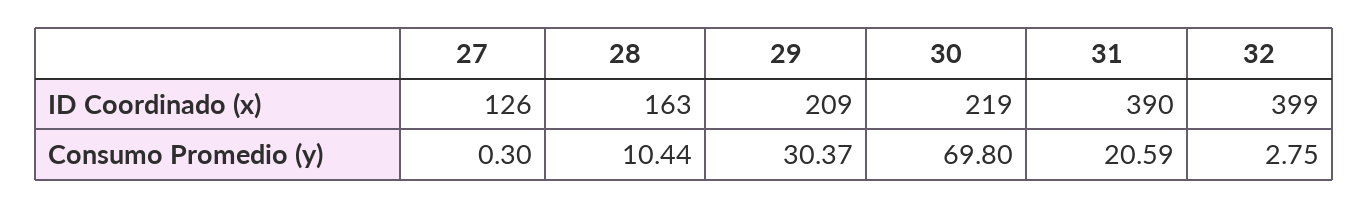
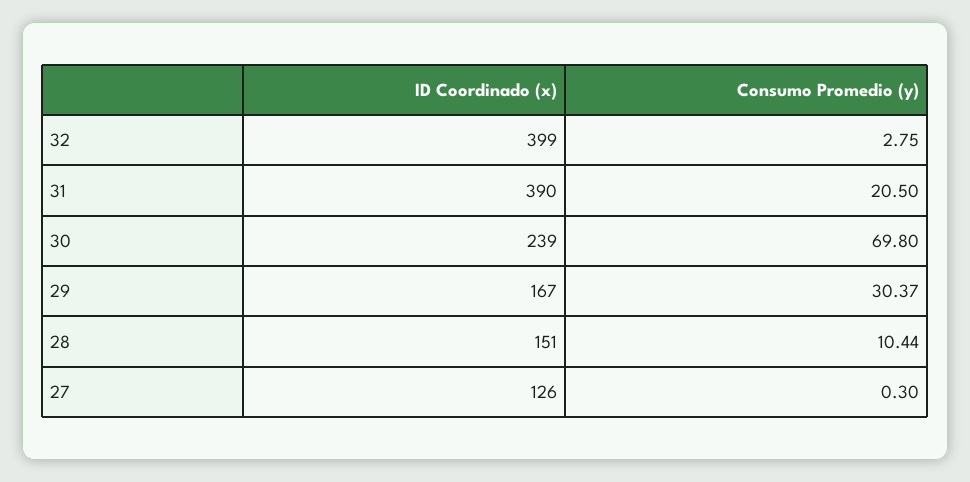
  {
    "27": {
      "ID Coordinado (x)": 126,
      "Consumo Promedio (y)": 0.3
    },
    "28": {
-     "ID Coordinado (x)": 163,
+     "ID Coordinado (x)": 151,
      "Consumo Promedio (y)": 10.44
    },
    "29": {
-     "ID Coordinado (x)": 209,
+     "ID Coordinado (x)": 167,
      "Consumo Promedio (y)": 30.37
    },
    "30": {
-     "ID Coordinado (x)": 219,
+     "ID Coordinado (x)": 239,
      "Consumo Promedio (y)": 69.8
    },
    "31": {
      "ID Coordinado (x)": 390,
-     "Consumo Promedio (y)": 20.59
+     "Consumo Promedio (y)": 20.5
    },
    "32": {
      "ID Coordinado (x)": 399,
      "Consumo Promedio (y)": 2.75
    }
  }

